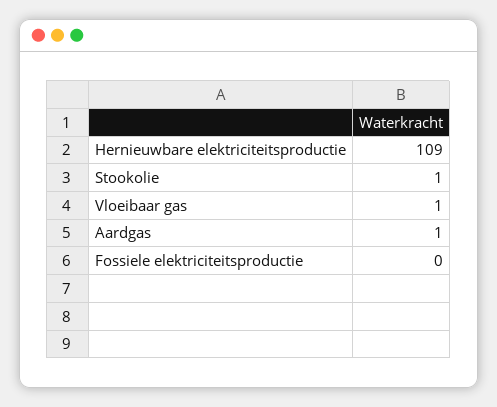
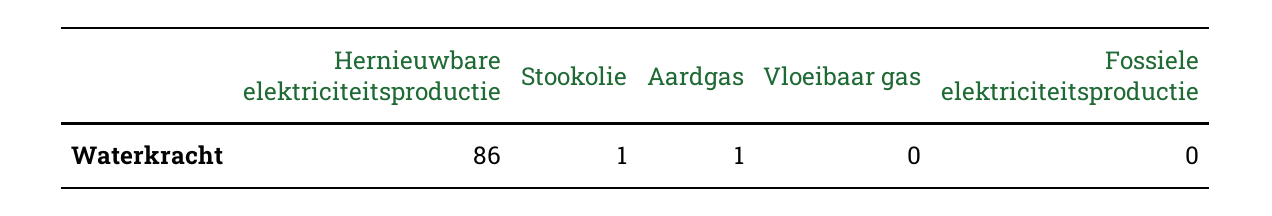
  {
-   "Hernieuwbare elektriciteitsproductie": 109,
+   "Hernieuwbare elektriciteitsproductie": 86,
    "Stookolie": 1,
-   "Vloeibaar gas": 1,
+   "Vloeibaar gas": 0,
    "Aardgas": 1,
    "Fossiele elektriciteitsproductie": 0
  }

